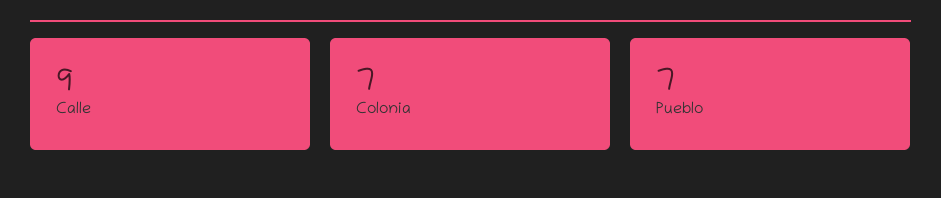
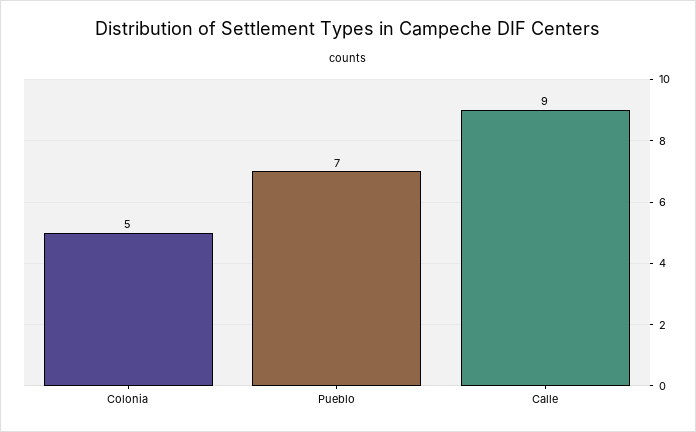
  {
    "Calle": 9,
-   "Colonia": 7,
+   "Colonia": 5,
    "Pueblo": 7
  }

